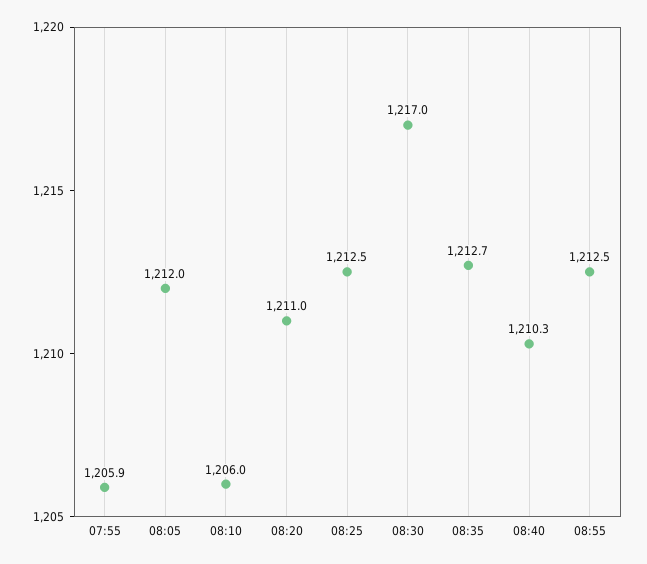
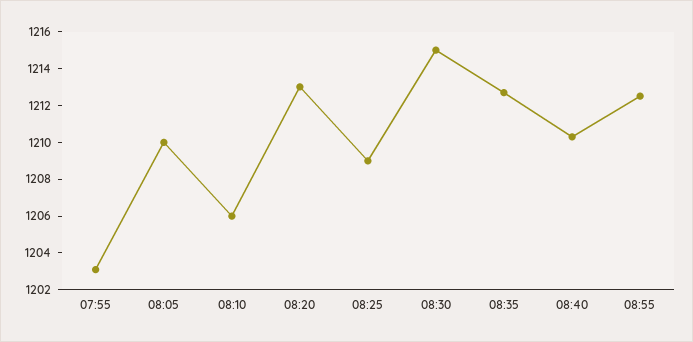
  {
-   "07:55": 1205.9,
+   "07:55": 1203,
-   "08:05": 1212,
+   "08:05": 1210,
    "08:10": 1206,
-   "08:20": 1211,
+   "08:20": 1213,
-   "08:25": 1212.5,
+   "08:25": 1209,
-   "08:30": 1217,
+   "08:30": 1215,
    "08:35": 1212.7,
    "08:40": 1210.3,
    "08:55": 1212.5
  }

